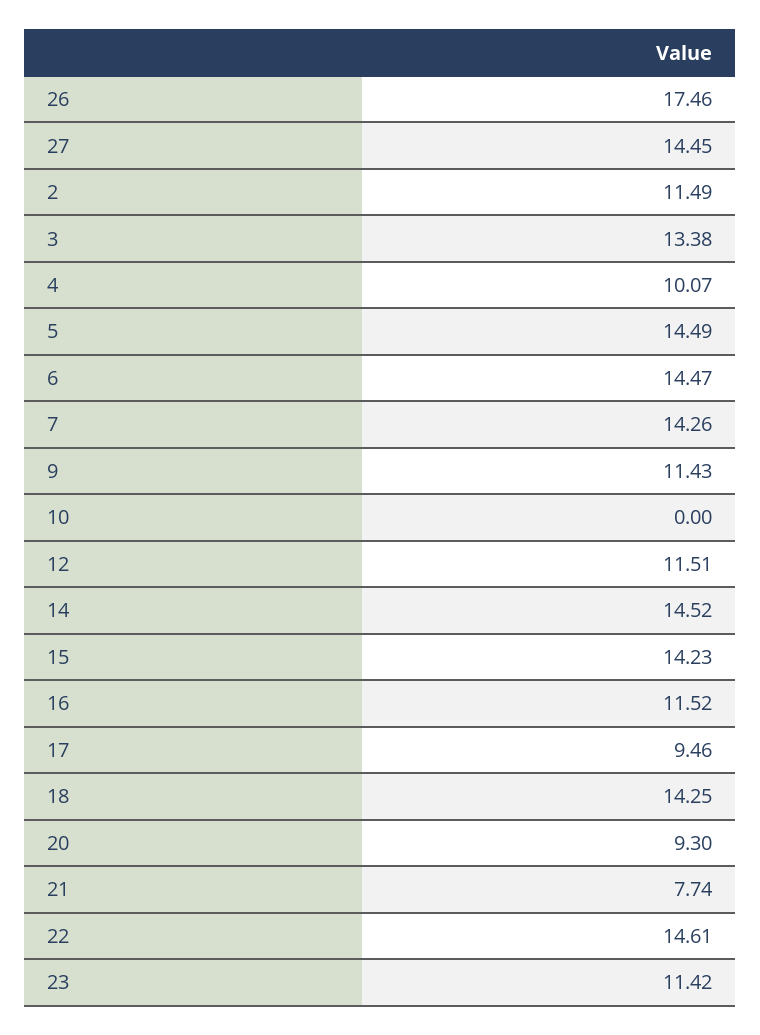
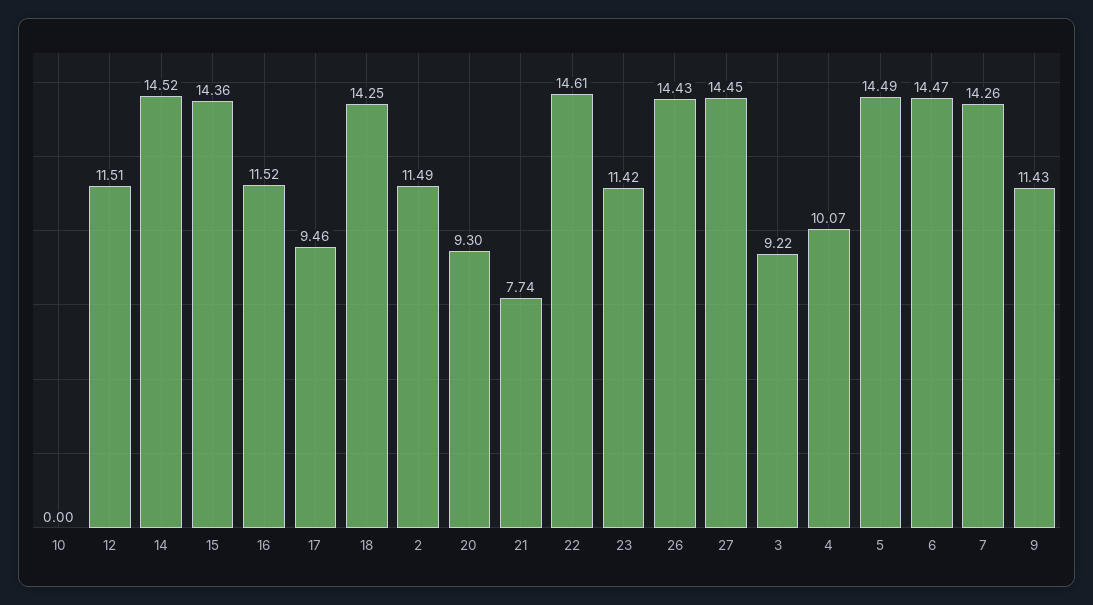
  {
-   "26": 17.46,
+   "26": 14.43,
    "27": 14.45,
    "2": 11.49,
-   "3": 13.38,
+   "3": 9.22,
    "4": 10.07,
    "5": 14.49,
    "6": 14.47,
    "7": 14.26,
    "9": 11.43,
    "10": 0,
    "12": 11.51,
    "14": 14.52,
-   "15": 14.23,
+   "15": 14.36,
    "16": 11.52,
    "17": 9.46,
    "18": 14.25,
    "20": 9.3,
    "21": 7.74,
    "22": 14.61,
    "23": 11.42
  }

